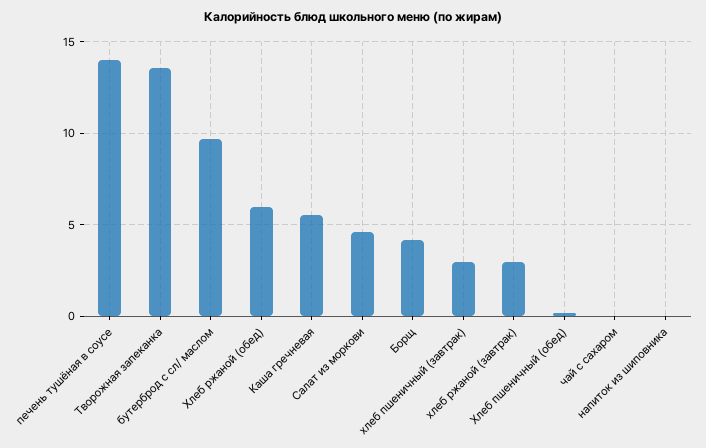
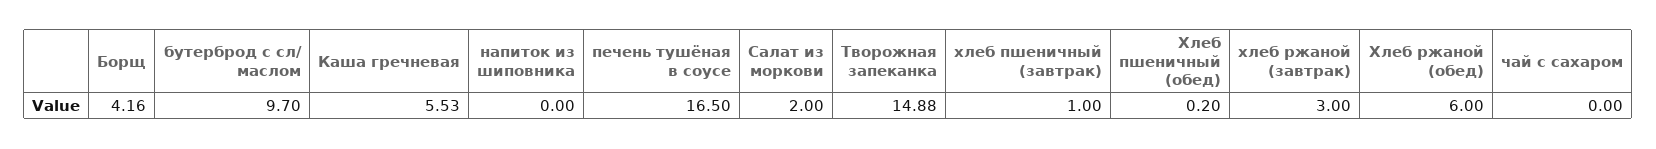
  {
-   "печень тушёная в соусе": 14,
+   "печень тушёная в соусе": 16.5,
-   "Творожная запеканка": 13.5,
+   "Творожная запеканка": 14.88,
    "бутерброд с сл/ маслом": 9.7,
    "Хлеб ржаной (обед)": 6,
    "Каша гречневая": 5.53,
-   "Салат из моркови": 4.5,
+   "Салат из моркови": 2,
    "Борщ": 4.16,
-   "хлеб пшеничный (завтрак)": 3,
+   "хлеб пшеничный (завтрак)": 1,
    "хлеб ржаной (завтрак)": 3,
    "Хлеб пшеничный (обед)": 0.2,
    "чай с сахаром": 0,
    "напиток из шиповника": 0
  }

